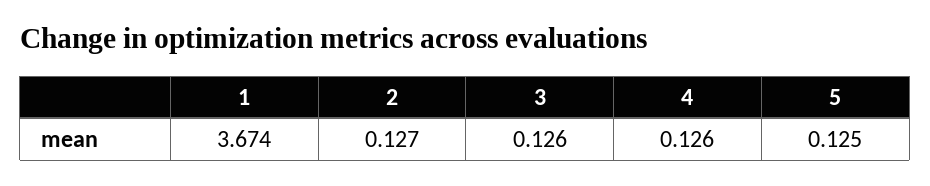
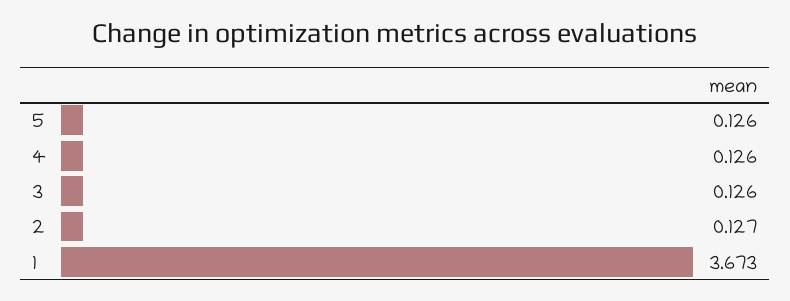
  {
-   "1": 3.674,
+   "1": 3.673,
    "2": 0.127,
    "3": 0.126,
    "4": 0.126,
-   "5": 0.125
+   "5": 0.126
  }

